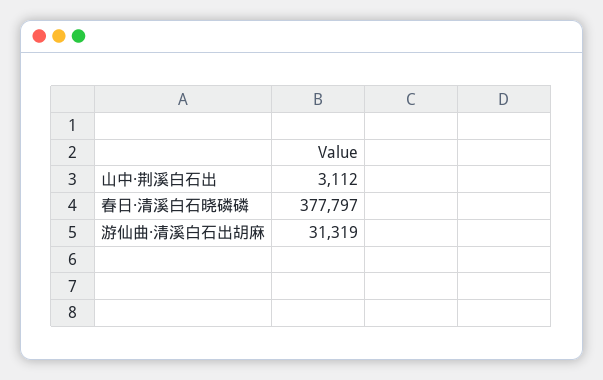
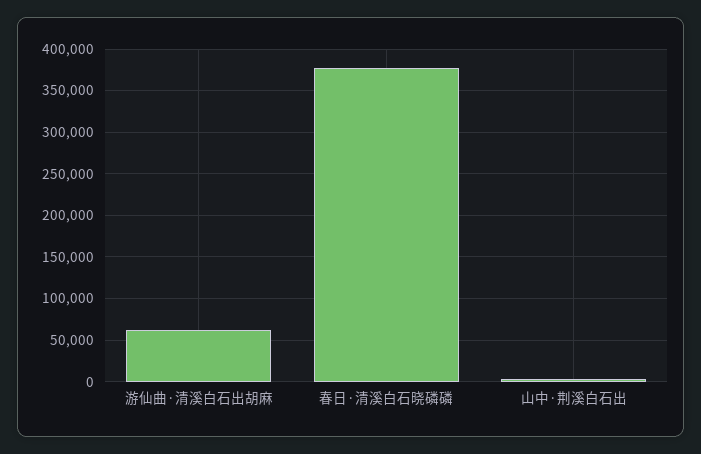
  {
    "山中·荆溪白石出": 3112,
    "春日·清溪白石晓磷磷": 377797,
-   "游仙曲·清溪白石出胡麻": 31319
+   "游仙曲·清溪白石出胡麻": 60000
  }

